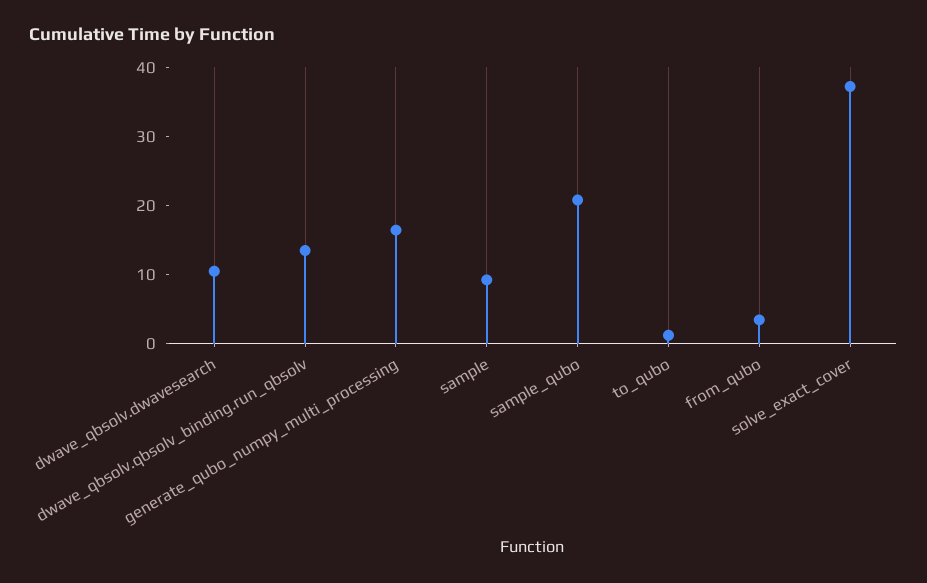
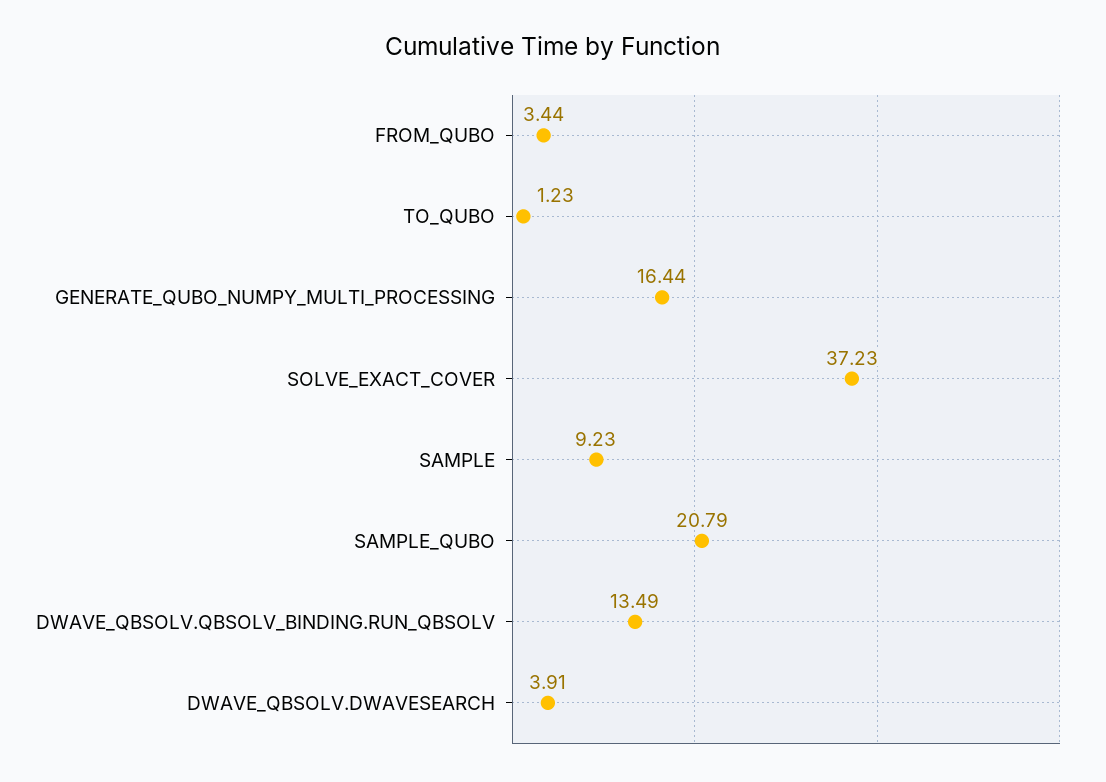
  {
-   "dwave_qbsolv.dwavesearch": 10,
+   "dwave_qbsolv.dwavesearch": 3.91,
    "dwave_qbsolv.qbsolv_binding.run_qbsolv": 13.49,
    "generate_qubo_numpy_multi_processing": 16.44,
    "sample": 9.23,
    "sample_qubo": 20.79,
    "to_qubo": 1.23,
    "from_qubo": 3.44,
    "solve_exact_cover": 37.23
  }

